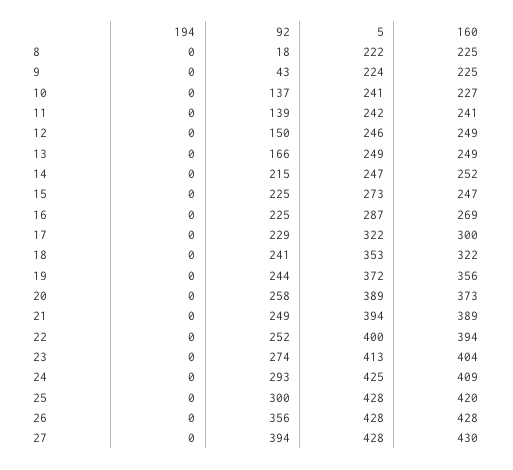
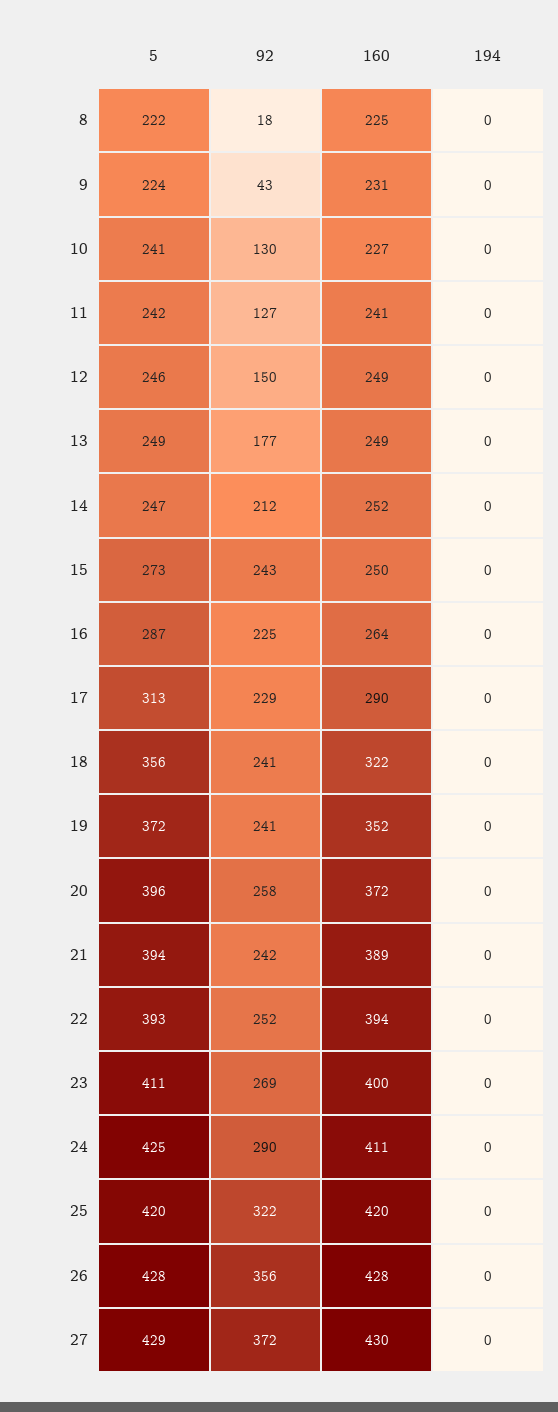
  {
    "194": {
      "8": 0,
      "9": 0,
      "10": 0,
      "11": 0,
      "12": 0,
      "13": 0,
      "14": 0,
      "15": 0,
      "16": 0,
      "17": 0,
      "18": 0,
      "19": 0,
      "20": 0,
      "21": 0,
      "22": 0,
      "23": 0,
      "24": 0,
      "25": 0,
      "26": 0,
      "27": 0
    },
    "92": {
      "8": 18,
      "9": 43,
-     "10": 137,
+     "10": 130,
-     "11": 139,
+     "11": 127,
      "12": 150,
-     "13": 166,
+     "13": 177,
-     "14": 215,
+     "14": 212,
-     "15": 225,
+     "15": 243,
      "16": 225,
      "17": 229,
      "18": 241,
-     "19": 244,
+     "19": 241,
      "20": 258,
-     "21": 249,
+     "21": 242,
      "22": 252,
-     "23": 274,
+     "23": 269,
-     "24": 293,
+     "24": 290,
-     "25": 300,
+     "25": 322,
      "26": 356,
-     "27": 394
+     "27": 372
    },
    "5": {
      "8": 222,
      "9": 224,
      "10": 241,
      "11": 242,
      "12": 246,
      "13": 249,
      "14": 247,
      "15": 273,
      "16": 287,
-     "17": 322,
+     "17": 313,
-     "18": 353,
+     "18": 356,
      "19": 372,
-     "20": 389,
+     "20": 396,
      "21": 394,
-     "22": 400,
+     "22": 393,
-     "23": 413,
+     "23": 411,
      "24": 425,
-     "25": 428,
+     "25": 420,
      "26": 428,
-     "27": 428
+     "27": 429
    },
    "160": {
      "8": 225,
-     "9": 225,
+     "9": 231,
      "10": 227,
      "11": 241,
      "12": 249,
      "13": 249,
      "14": 252,
-     "15": 247,
+     "15": 250,
-     "16": 269,
+     "16": 264,
-     "17": 300,
+     "17": 290,
      "18": 322,
-     "19": 356,
+     "19": 352,
-     "20": 373,
+     "20": 372,
      "21": 389,
      "22": 394,
-     "23": 404,
+     "23": 400,
-     "24": 409,
+     "24": 411,
      "25": 420,
      "26": 428,
      "27": 430
    }
  }

